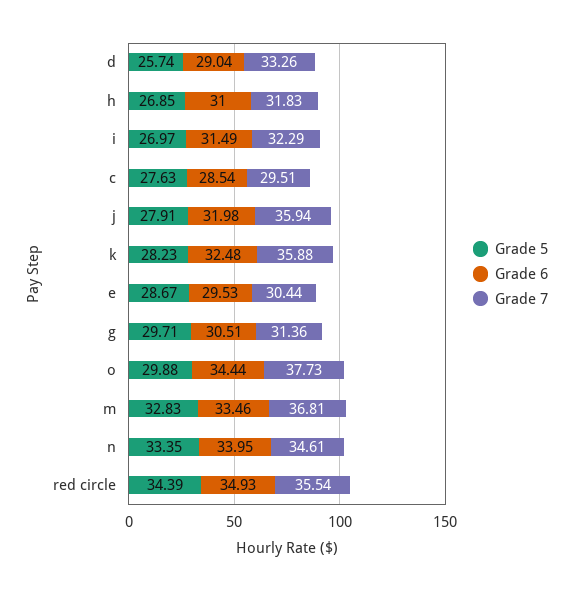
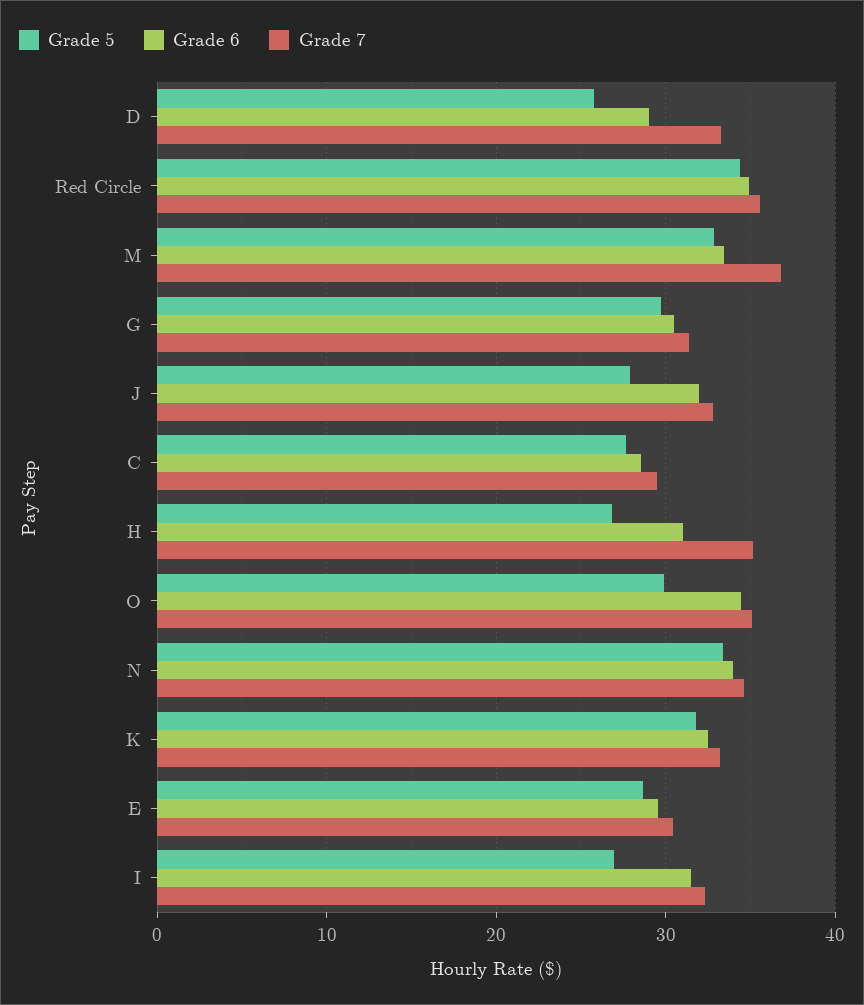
  {
    "Grade 5": {
      "d": 25.74,
      "h": 26.85,
      "i": 26.97,
      "c": 27.63,
      "j": 27.91,
-     "k": 28.23,
+     "k": 32,
      "e": 28.67,
      "g": 29.71,
      "o": 29.88,
      "m": 32.83,
      "n": 33.35,
      "red circle": 34.39
    },
    "Grade 6": {
      "d": 29.04,
      "h": 31,
      "i": 31.49,
      "c": 28.54,
      "j": 31.98,
      "k": 32.48,
      "e": 29.53,
      "g": 30.51,
      "o": 34.44,
      "m": 33.46,
      "n": 33.95,
      "red circle": 34.93
    },
    "Grade 7": {
      "d": 33.26,
-     "h": 31.83,
+     "h": 35,
      "i": 32.29,
      "c": 29.51,
-     "j": 35.94,
+     "j": 33,
-     "k": 35.88,
+     "k": 33,
      "e": 30.44,
      "g": 31.36,
-     "o": 37.73,
+     "o": 35,
      "m": 36.81,
      "n": 34.61,
      "red circle": 35.54
    }
  }

